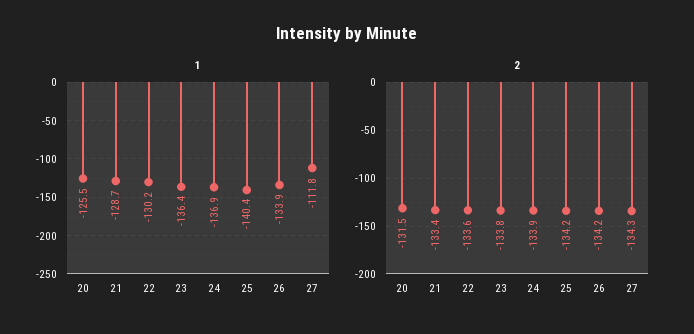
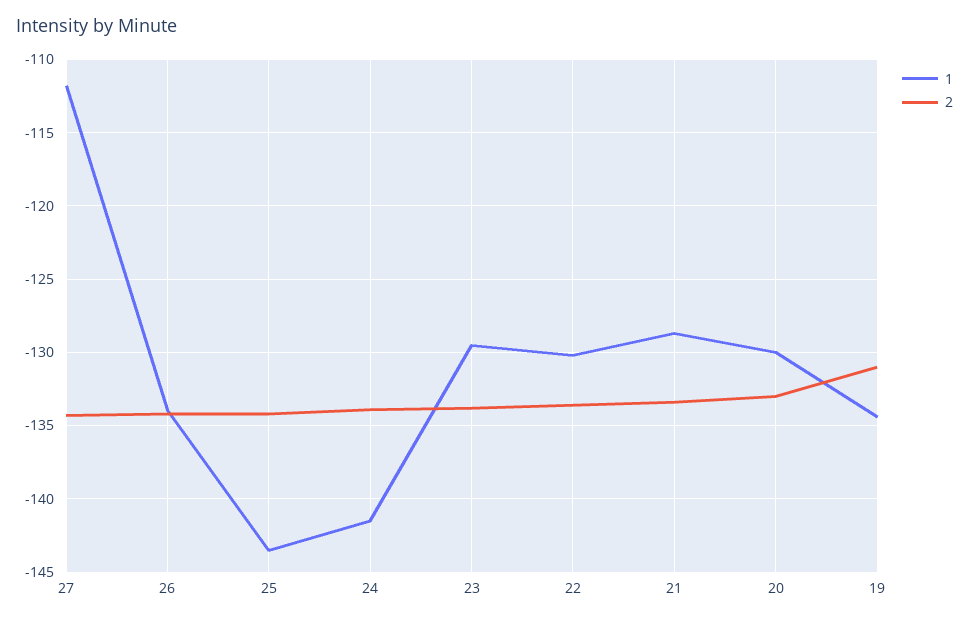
  {
    "1": {
-     "20": -125.5,
+     "20": -130,
      "21": -128.7,
      "22": -130.2,
-     "23": -136.4,
+     "23": -129.5,
-     "24": -136.9,
+     "24": -141.5,
-     "25": -140.4,
+     "25": -143.5,
      "26": -133.9,
-     "27": -111.8
+     "27": -111.8,
+     "19": -134.5
    },
    "2": {
-     "20": -131.5,
+     "20": -133,
      "21": -133.4,
      "22": -133.6,
      "23": -133.8,
      "24": -133.9,
      "25": -134.2,
      "26": -134.2,
-     "27": -134.3
+     "27": -134.3,
+     "19": -131
    }
  }

